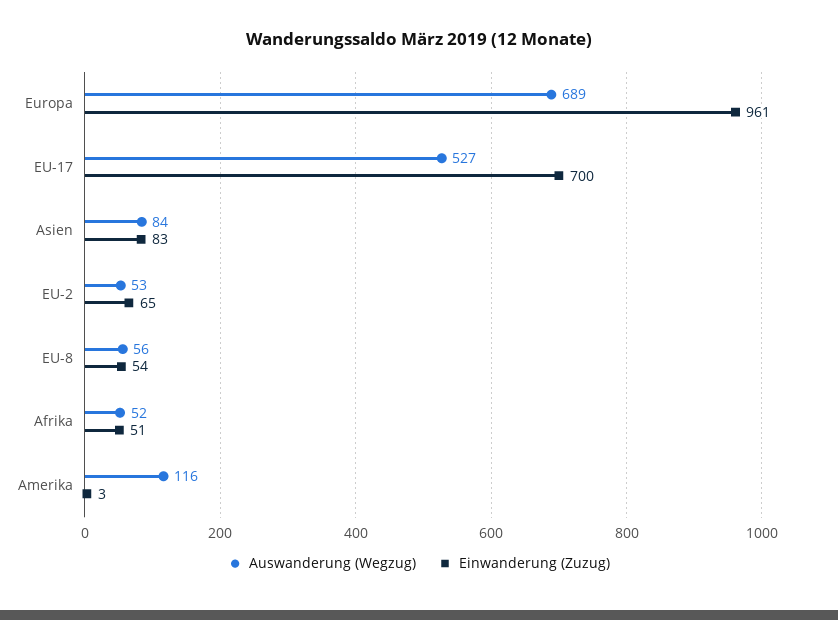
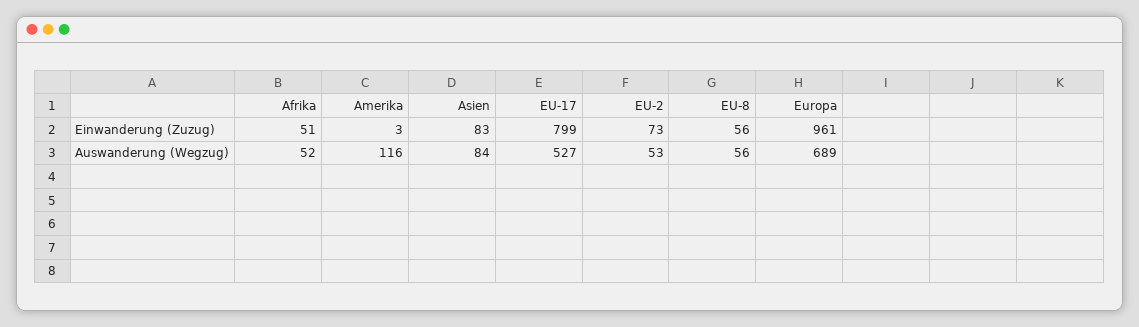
  {
    "Auswanderung (Wegzug)": {
      "Europa": 689,
      "EU-17": 527,
      "Asien": 84,
      "EU-2": 53,
      "EU-8": 56,
      "Afrika": 52,
      "Amerika": 116
    },
    "Einwanderung (Zuzug)": {
      "Europa": 961,
-     "EU-17": 700,
+     "EU-17": 799,
      "Asien": 83,
-     "EU-2": 65,
+     "EU-2": 73,
-     "EU-8": 54,
+     "EU-8": 56,
      "Afrika": 51,
      "Amerika": 3
    }
  }

